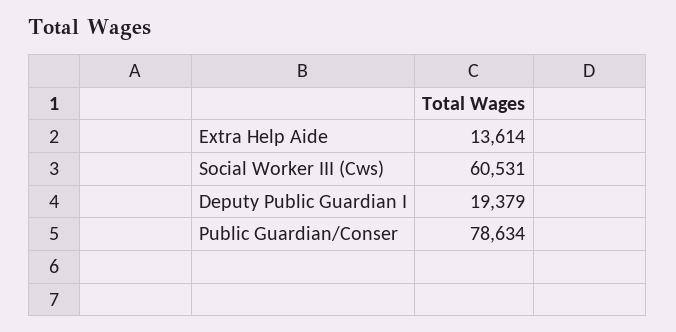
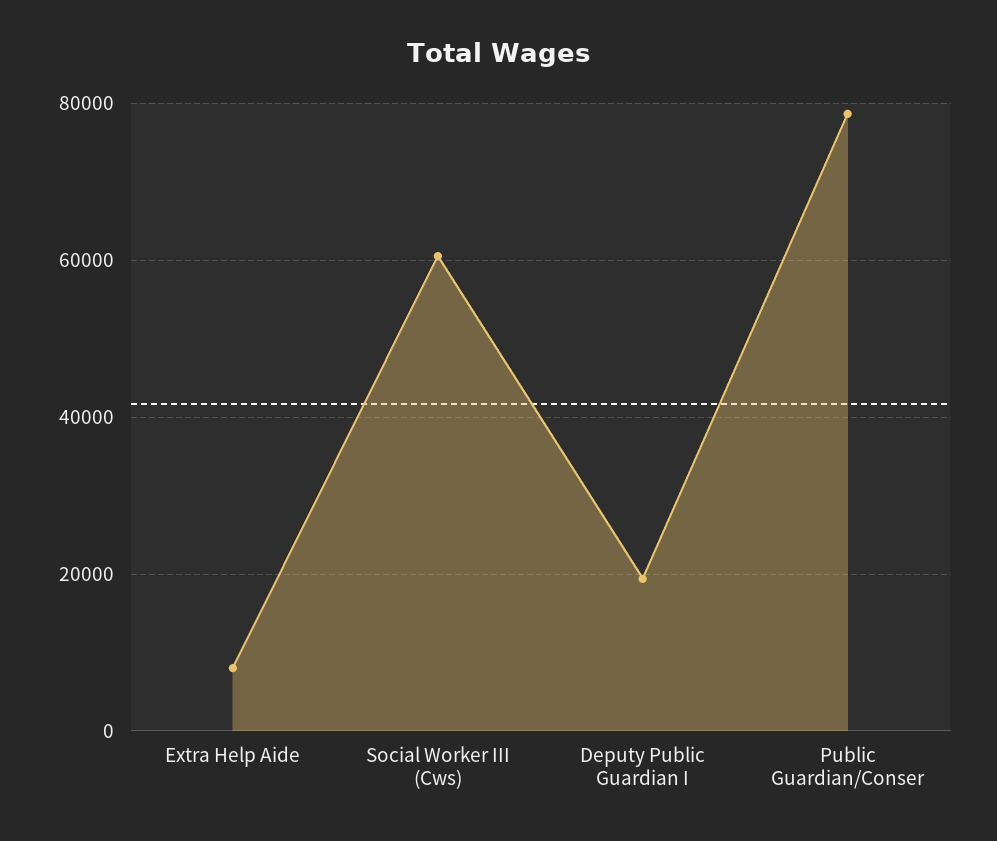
  {
-   "Extra Help Aide": 13614,
+   "Extra Help Aide": 8000,
    "Social Worker III (Cws)": 60531,
    "Deputy Public Guardian I": 19379,
    "Public Guardian/Conser": 78634
  }

